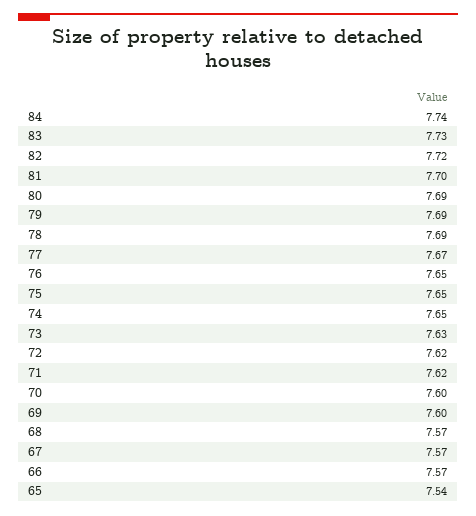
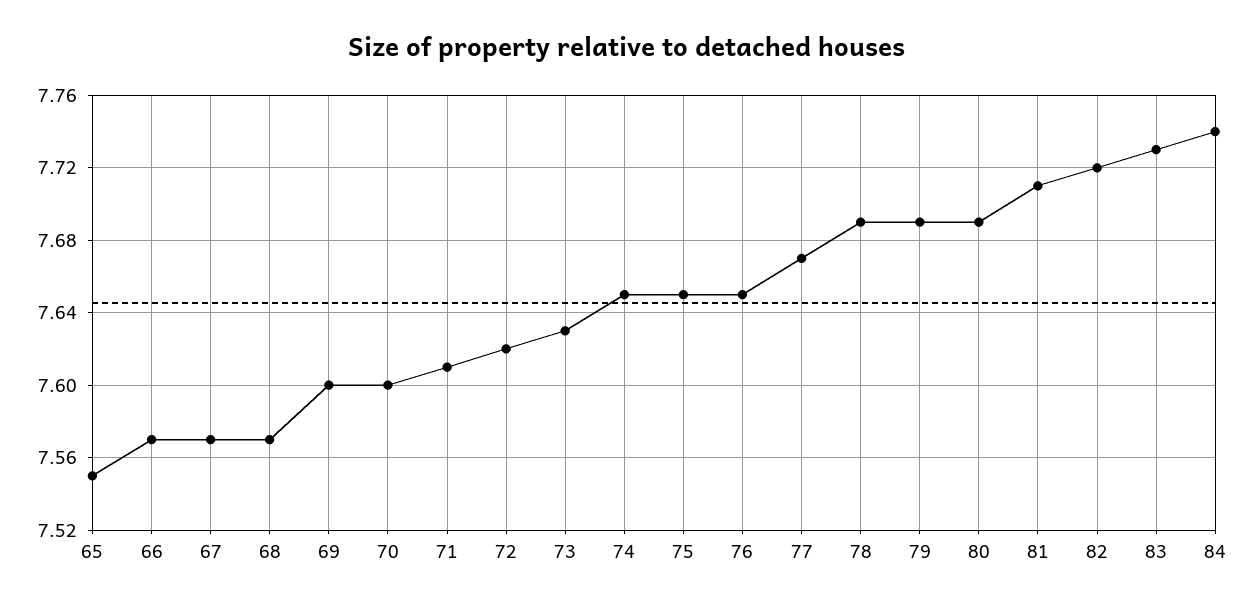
  {
    "84": 7.74,
    "83": 7.73,
    "82": 7.72,
-   "81": 7.7,
+   "81": 7.71,
    "80": 7.69,
    "79": 7.69,
    "78": 7.69,
    "77": 7.67,
    "76": 7.65,
    "75": 7.65,
    "74": 7.65,
    "73": 7.63,
    "72": 7.62,
-   "71": 7.62,
+   "71": 7.61,
    "70": 7.6,
    "69": 7.6,
    "68": 7.57,
    "67": 7.57,
    "66": 7.57,
-   "65": 7.54
+   "65": 7.55
  }

